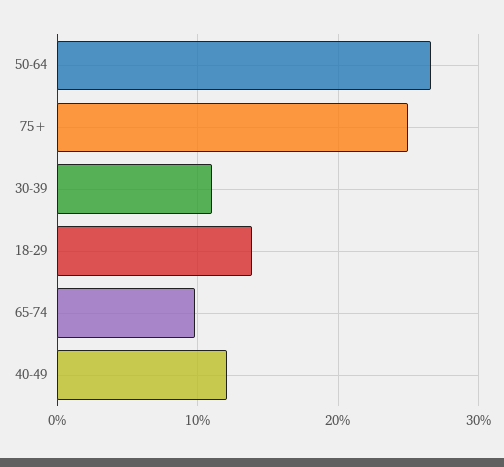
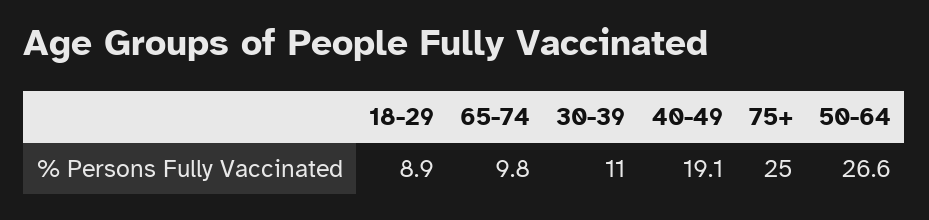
  {
    "50-64": 26.6,
    "75+": 25,
    "30-39": 11,
-   "18-29": 14,
+   "18-29": 8.9,
    "65-74": 9.8,
-   "40-49": 12
+   "40-49": 19.1
  }

